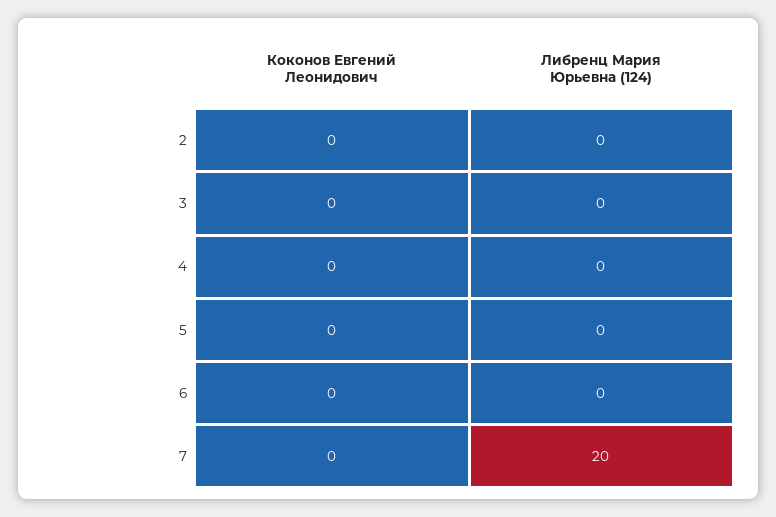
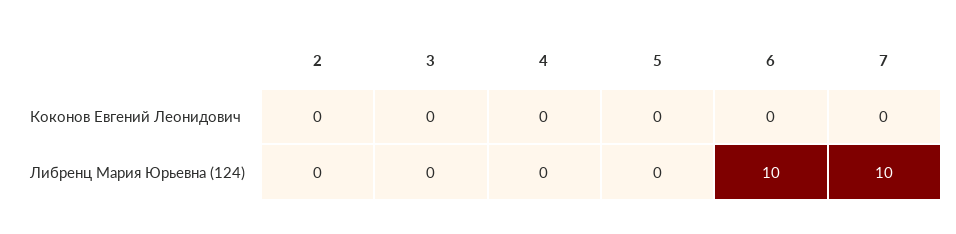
  {
    "Коконов Евгений Леонидович": {
      "2": 0,
      "3": 0,
      "4": 0,
      "5": 0,
      "6": 0,
      "7": 0
    },
    "Либренц Мария Юрьевна (124)": {
      "2": 0,
      "3": 0,
      "4": 0,
      "5": 0,
-     "6": 0,
+     "6": 10,
-     "7": 20
+     "7": 10
    }
  }

